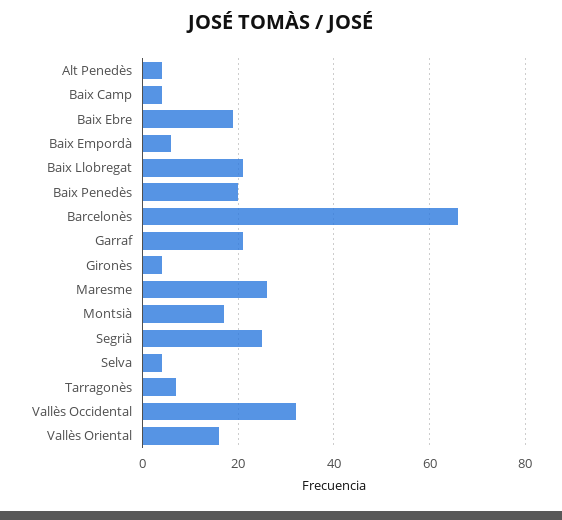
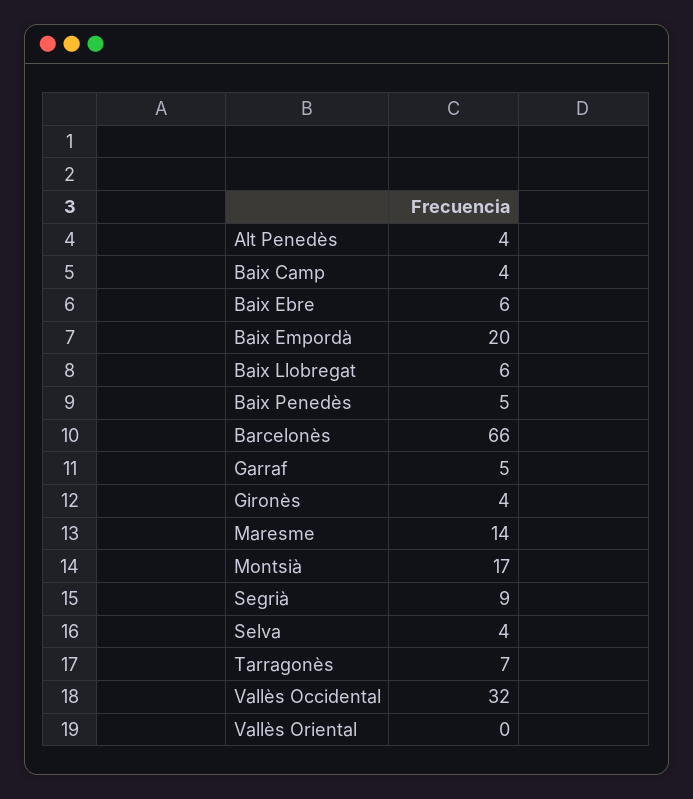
  {
    "Alt Penedès": 4,
    "Baix Camp": 4,
-   "Baix Ebre": 20,
+   "Baix Ebre": 6,
-   "Baix Empordà": 5,
+   "Baix Empordà": 20,
-   "Baix Llobregat": 20,
+   "Baix Llobregat": 6,
-   "Baix Penedès": 20,
+   "Baix Penedès": 5,
    "Barcelonès": 66,
-   "Garraf": 20,
+   "Garraf": 5,
    "Gironès": 4,
-   "Maresme": 25,
+   "Maresme": 14,
    "Montsià": 17,
-   "Segrià": 25,
+   "Segrià": 9,
    "Selva": 4,
    "Tarragonès": 7,
    "Vallès Occidental": 32,
-   "Vallès Oriental": 15
+   "Vallès Oriental": 0
  }

